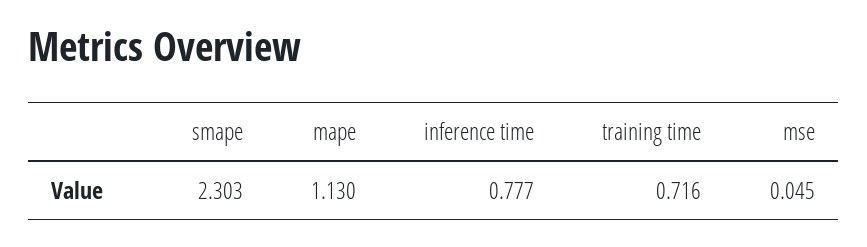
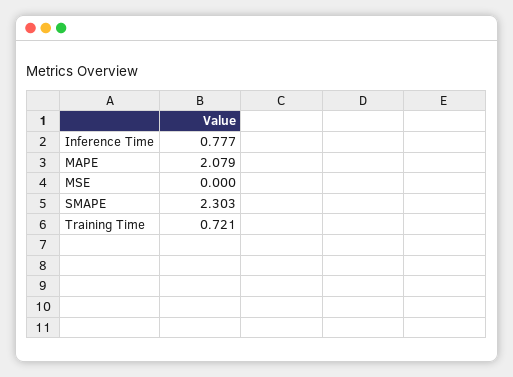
  {
    "smape": 2.303,
-   "mape": 1.13,
+   "mape": 2.079,
    "inference time": 0.777,
-   "training time": 0.716,
+   "training time": 0.721,
-   "mse": 0.045
+   "mse": 0
  }

